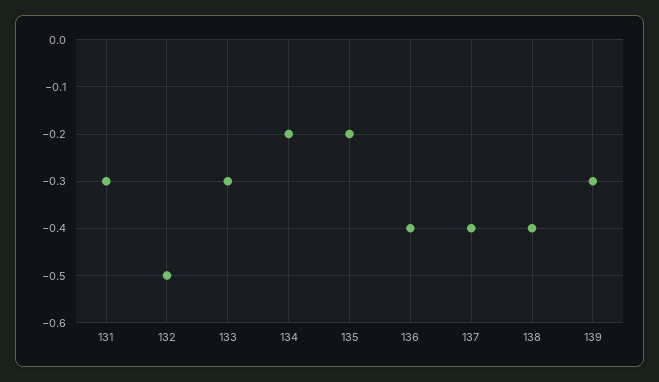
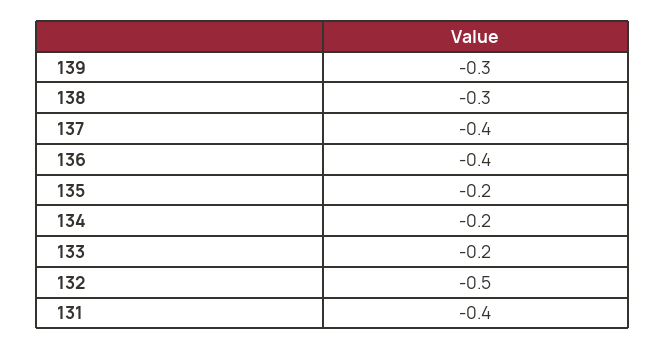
  {
-   "131": -0.3,
+   "131": -0.4,
    "132": -0.5,
-   "133": -0.3,
+   "133": -0.2,
    "134": -0.2,
    "135": -0.2,
    "136": -0.4,
    "137": -0.4,
-   "138": -0.4,
+   "138": -0.3,
    "139": -0.3
  }

